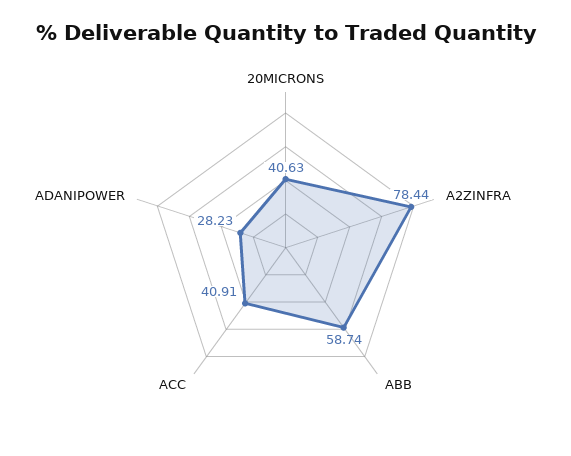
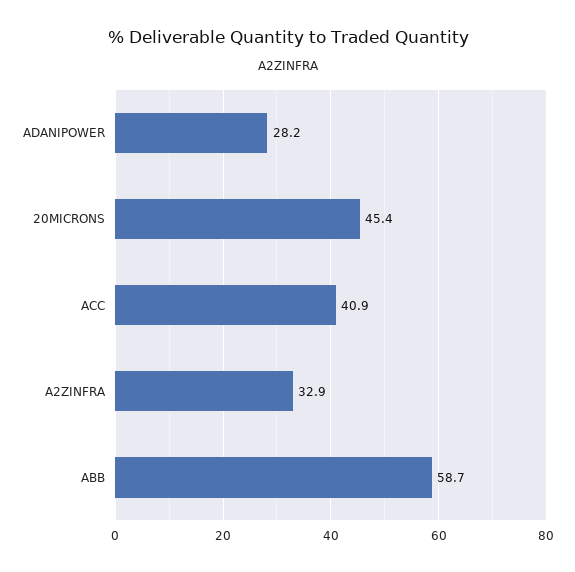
  {
-   "20MICRONS": 40.63,
+   "20MICRONS": 45.4,
-   "A2ZINFRA": 78.44,
+   "A2ZINFRA": 32.9,
    "ABB": 58.74,
    "ACC": 40.91,
    "ADANIPOWER": 28.23
  }

